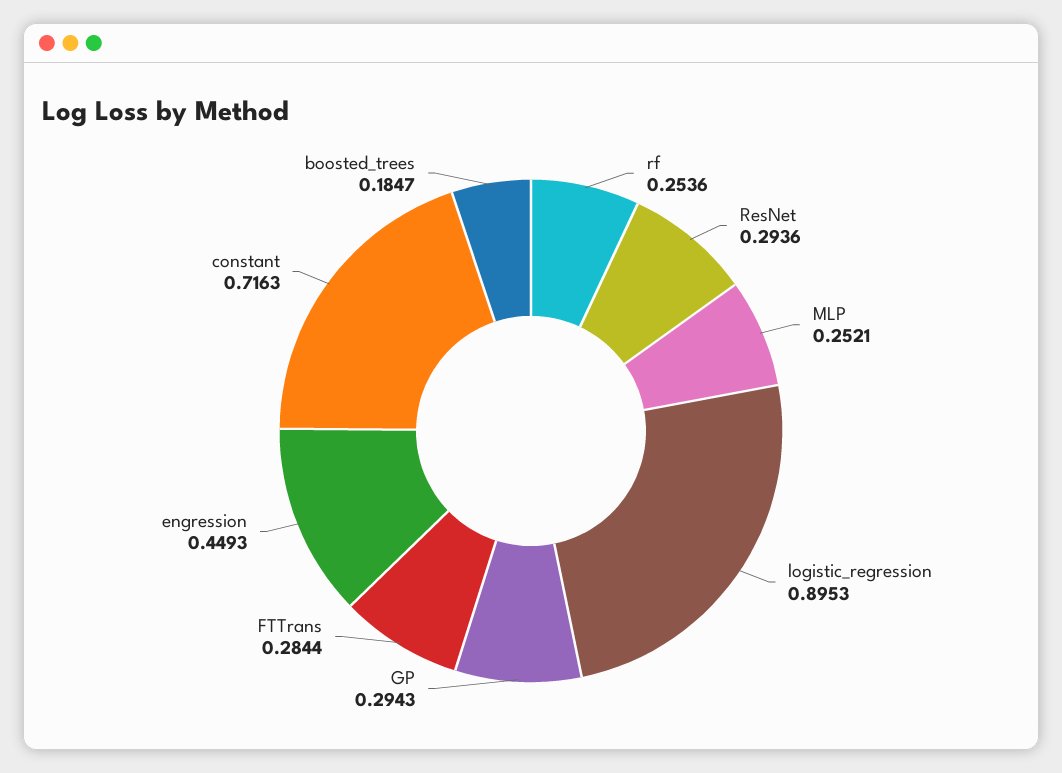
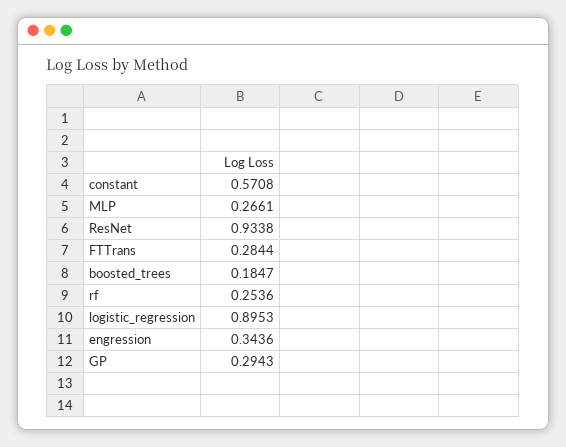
  {
    "rf": 0.2536,
-   "ResNet": 0.2936,
+   "ResNet": 0.9338,
-   "MLP": 0.2521,
+   "MLP": 0.2661,
    "logistic_regression": 0.8953,
    "GP": 0.2943,
    "FTTrans": 0.2844,
-   "engression": 0.4493,
+   "engression": 0.3436,
-   "constant": 0.7163,
+   "constant": 0.5708,
    "boosted_trees": 0.1847
  }

